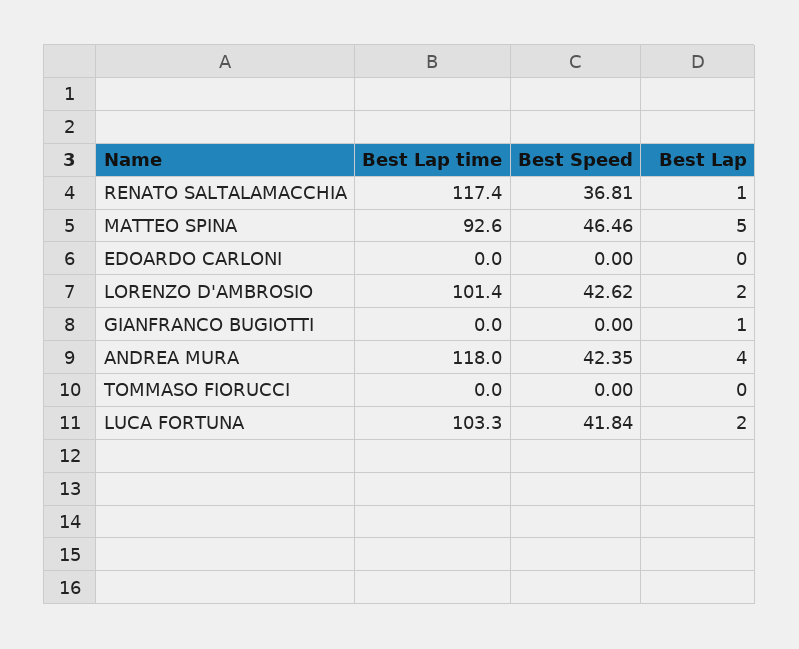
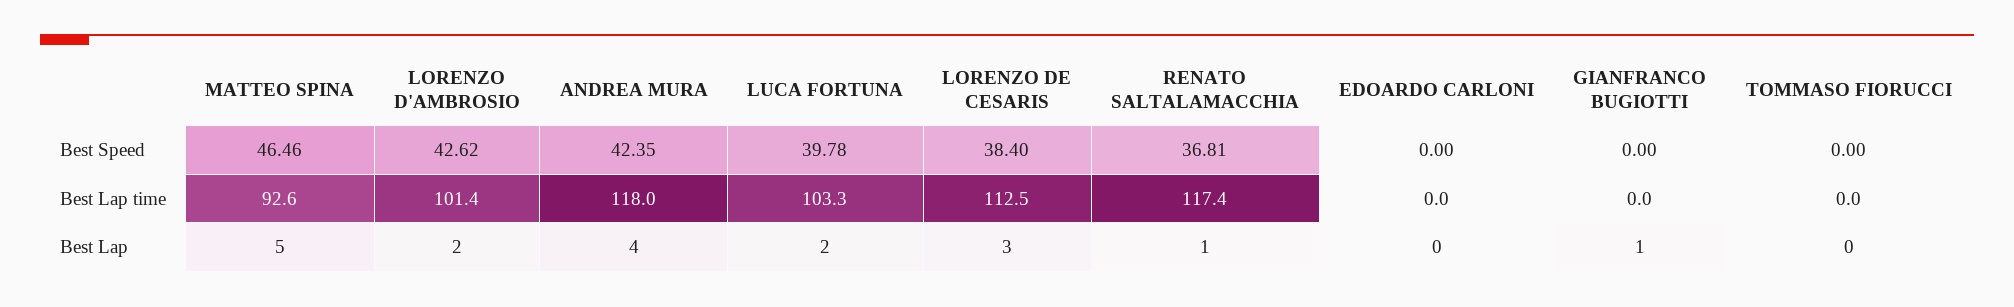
  {
    "Best Lap time": {
      "RENATO SALTALAMACCHIA": 117.4,
      "MATTEO SPINA": 92.6,
      "EDOARDO CARLONI": 0,
      "LORENZO D'AMBROSIO": 101.4,
      "GIANFRANCO BUGIOTTI": 0,
      "ANDREA MURA": 118,
      "TOMMASO FIORUCCI": 0,
-     "LUCA FORTUNA": 103.3
+     "LUCA FORTUNA": 103.3,
+     "LORENZO DE CESARIS": 112.5
    },
    "Best Speed": {
      "RENATO SALTALAMACCHIA": 36.81,
      "MATTEO SPINA": 46.46,
      "EDOARDO CARLONI": 0,
      "LORENZO D'AMBROSIO": 42.62,
      "GIANFRANCO BUGIOTTI": 0,
      "ANDREA MURA": 42.35,
      "TOMMASO FIORUCCI": 0,
-     "LUCA FORTUNA": 41.84
+     "LUCA FORTUNA": 39.78,
+     "LORENZO DE CESARIS": 38.4
    },
    "Best Lap": {
      "RENATO SALTALAMACCHIA": 1,
      "MATTEO SPINA": 5,
      "EDOARDO CARLONI": 0,
      "LORENZO D'AMBROSIO": 2,
      "GIANFRANCO BUGIOTTI": 1,
      "ANDREA MURA": 4,
      "TOMMASO FIORUCCI": 0,
-     "LUCA FORTUNA": 2
+     "LUCA FORTUNA": 2,
+     "LORENZO DE CESARIS": 3
    }
  }

